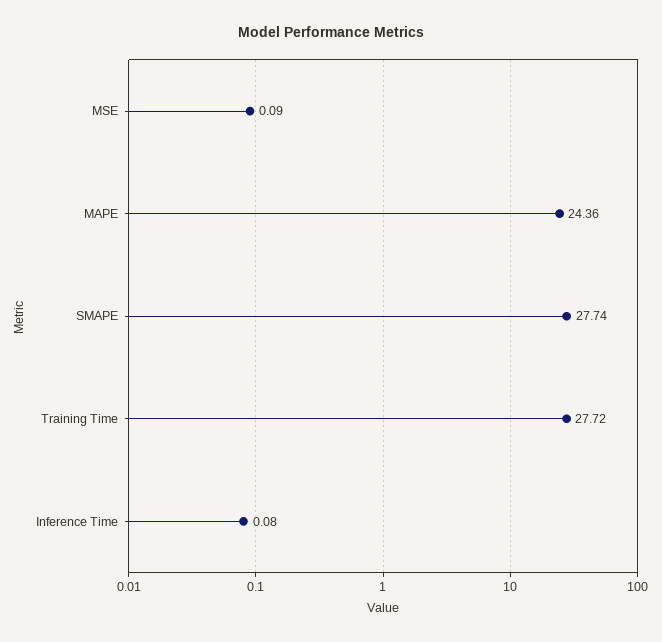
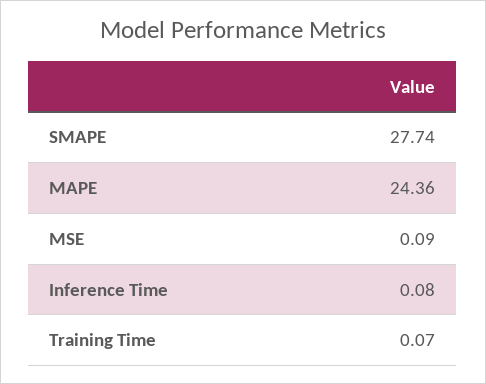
  {
    "MSE": 0.09,
    "MAPE": 24.36,
    "SMAPE": 27.74,
-   "Training Time": 27.72,
+   "Training Time": 0.07,
    "Inference Time": 0.08
  }

